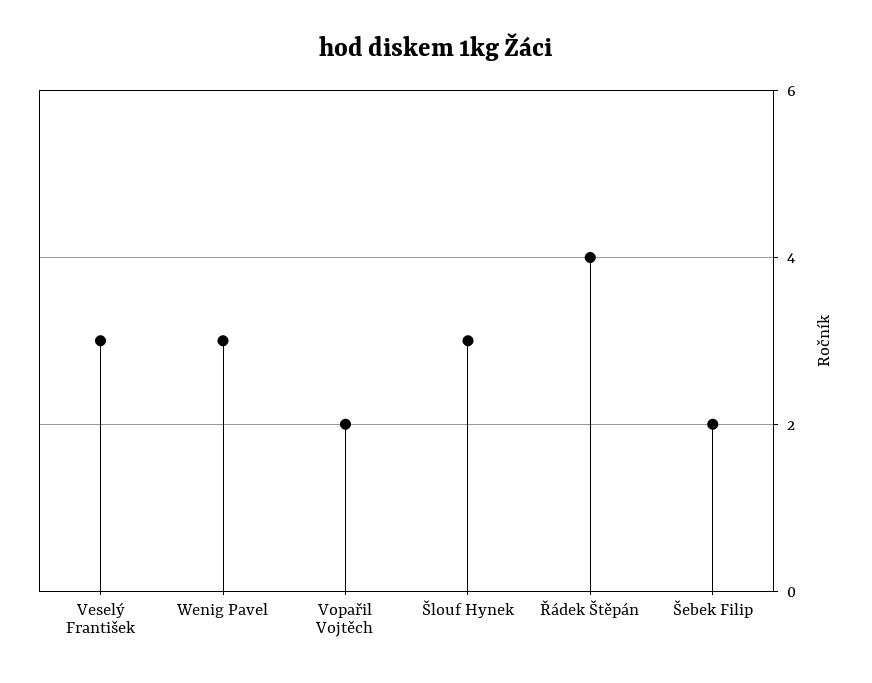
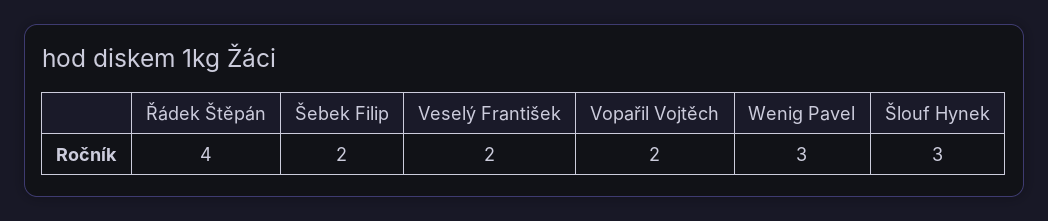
  {
-   "Veselý František": 3,
+   "Veselý František": 2,
    "Wenig Pavel": 3,
    "Vopařil Vojtěch": 2,
    "Šlouf Hynek": 3,
    "Řádek Štěpán": 4,
    "Šebek Filip": 2
  }

